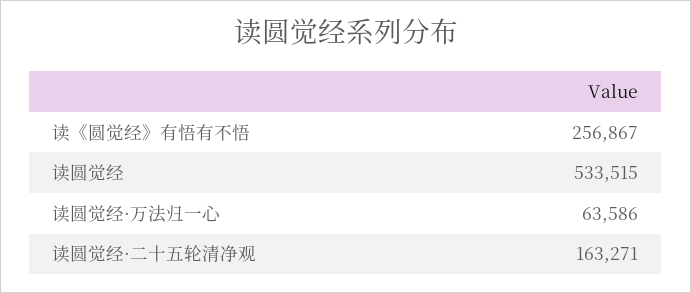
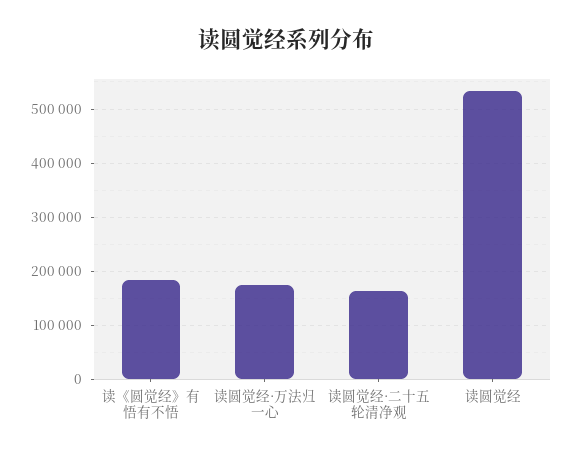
  {
-   "读《圆觉经》有悟有不悟": 256867,
+   "读《圆觉经》有悟有不悟": 180000,
    "读圆觉经": 533515,
-   "读圆觉经·万法归一心": 63586,
+   "读圆觉经·万法归一心": 180000,
    "读圆觉经·二十五轮清净观": 163271
  }

